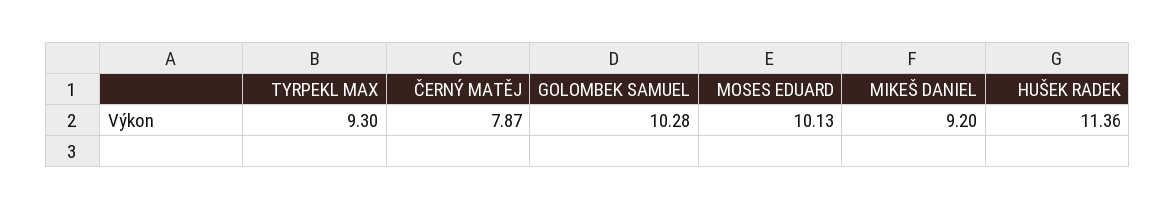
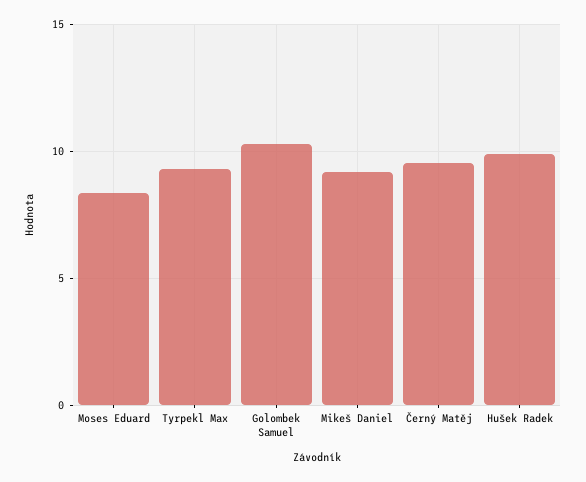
  {
    "TYRPEKL MAX": 9.3,
-   "ČERNÝ MATĚJ": 7.87,
+   "ČERNÝ MATĚJ": 9.5,
    "GOLOMBEK SAMUEL": 10.28,
-   "MOSES EDUARD": 10.13,
+   "MOSES EDUARD": 8.5,
    "MIKEŠ DANIEL": 9.2,
-   "HUŠEK RADEK": 11.36
+   "HUŠEK RADEK": 10
  }

